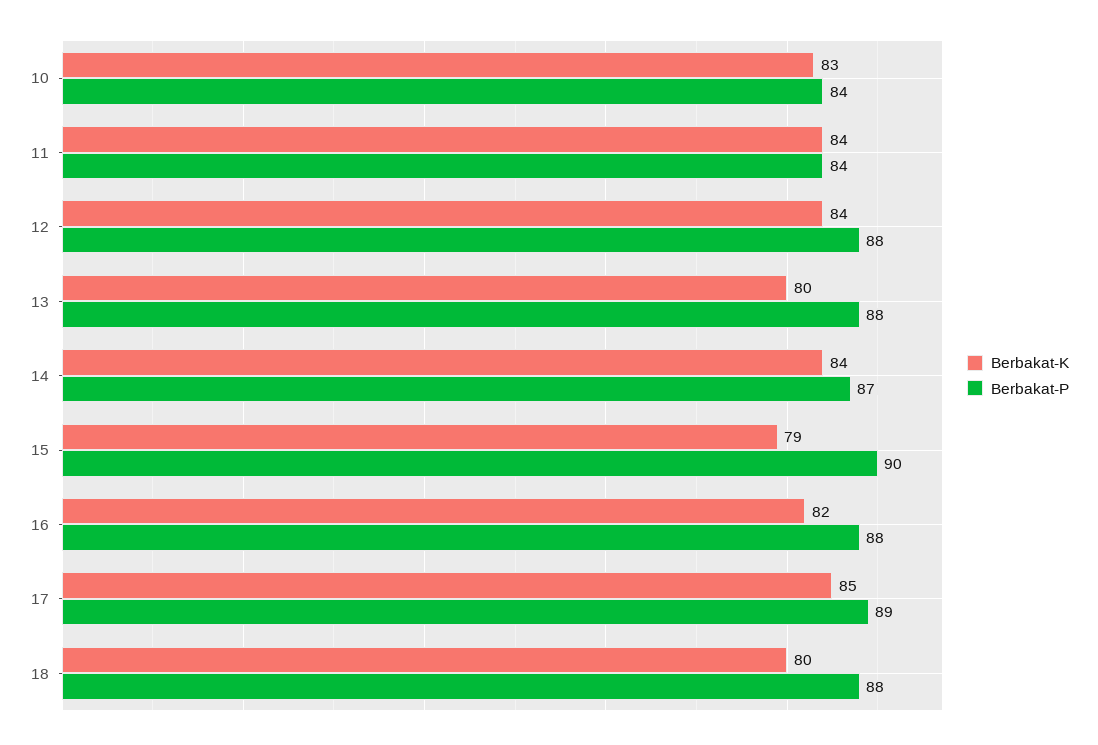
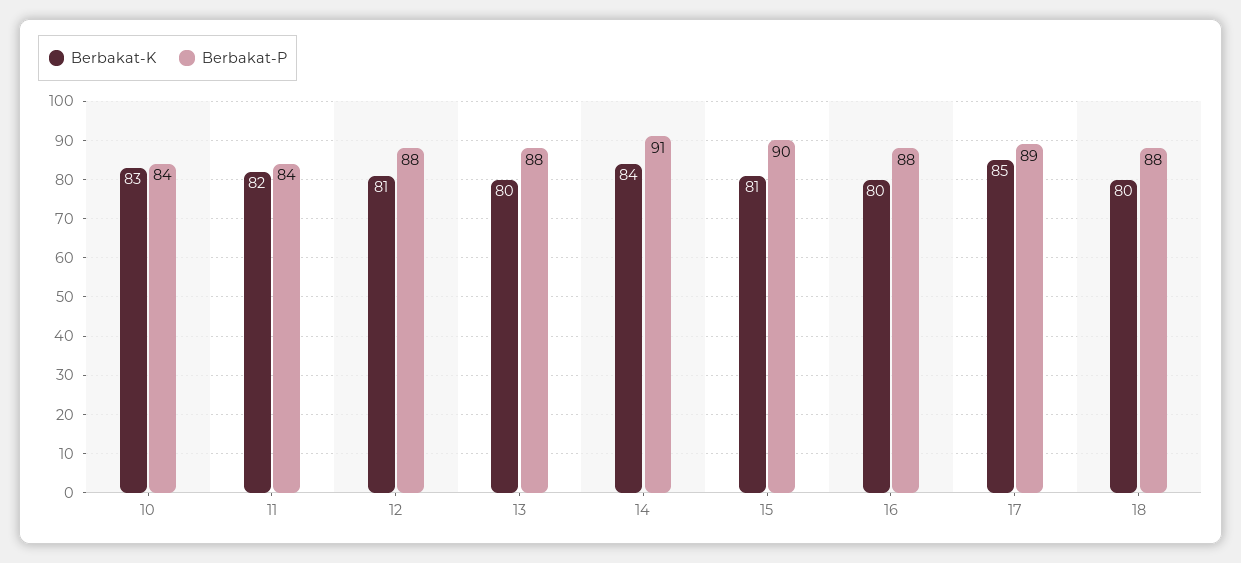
  {
    "Berbakat-K": {
      "10": 83,
-     "11": 84,
+     "11": 82,
-     "12": 84,
+     "12": 81,
      "13": 80,
      "14": 84,
-     "15": 79,
+     "15": 81,
-     "16": 82,
+     "16": 80,
      "17": 85,
      "18": 80
    },
    "Berbakat-P": {
      "10": 84,
      "11": 84,
      "12": 88,
      "13": 88,
-     "14": 87,
+     "14": 91,
      "15": 90,
      "16": 88,
      "17": 89,
      "18": 88
    }
  }

